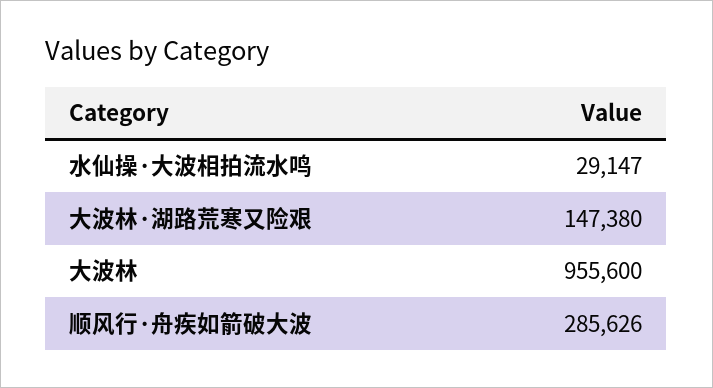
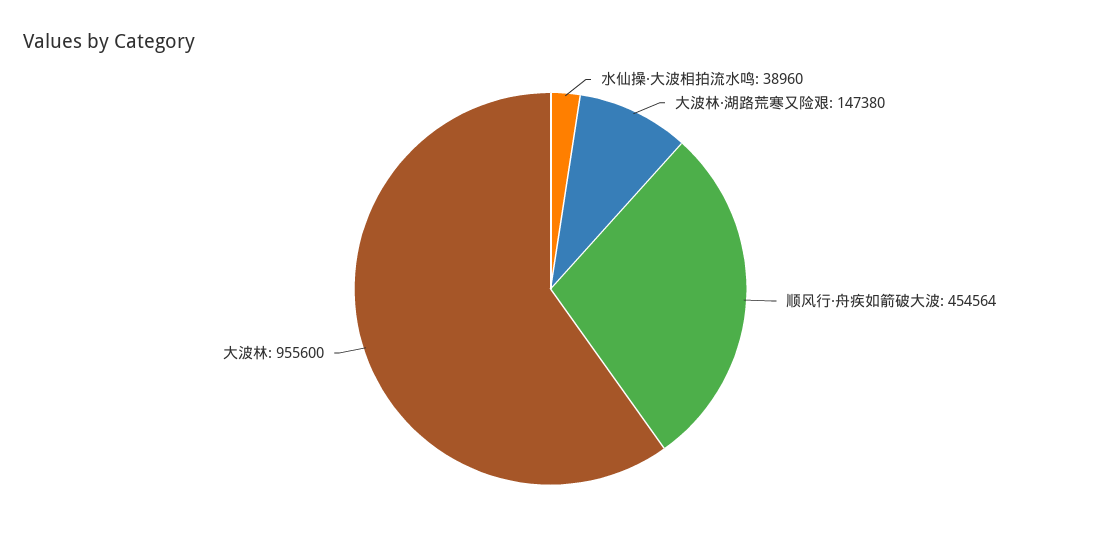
  {
-   "水仙操·大波相拍流水鸣": 29147,
+   "水仙操·大波相拍流水鸣": 38960,
    "大波林·湖路荒寒又险艰": 147380,
    "大波林": 955600,
-   "顺风行·舟疾如箭破大波": 285626
+   "顺风行·舟疾如箭破大波": 454564
  }

